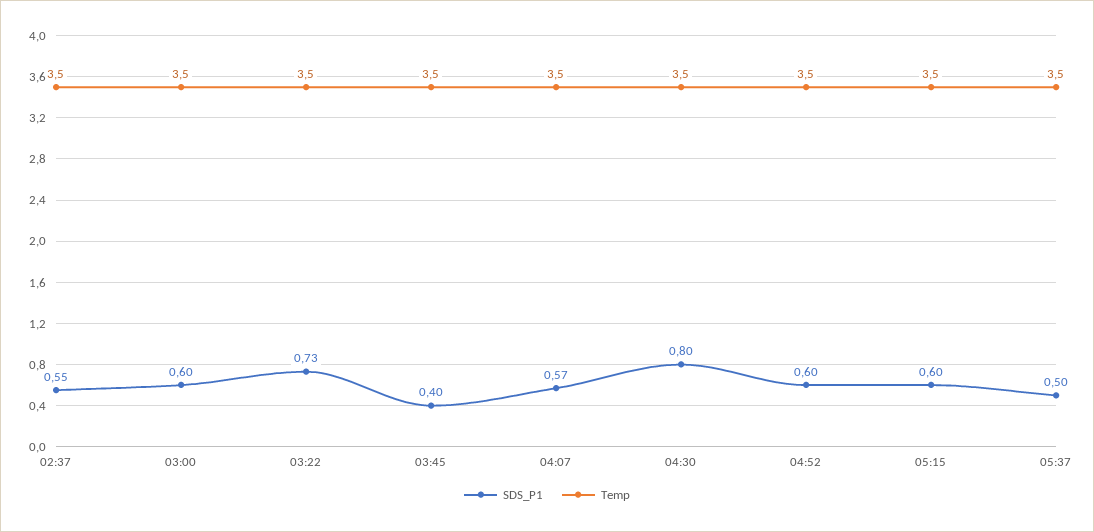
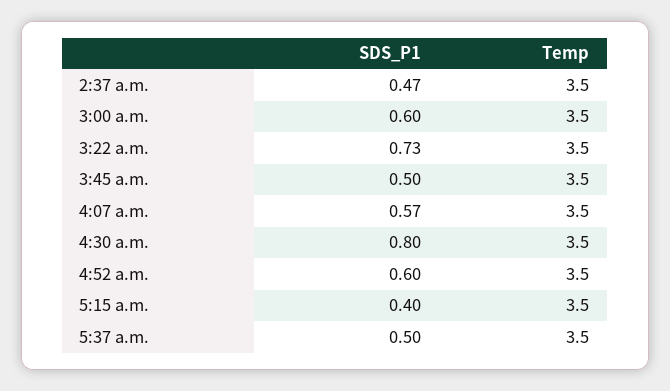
  {
    "SDS_P1": {
-     "02:37": 0.55,
+     "02:37": 0.47,
      "03:00": 0.6,
      "03:22": 0.73,
-     "03:45": 0.4,
+     "03:45": 0.5,
      "04:07": 0.57,
      "04:30": 0.8,
      "04:52": 0.6,
-     "05:15": 0.6,
+     "05:15": 0.4,
      "05:37": 0.5
    },
    "Temp": {
      "02:37": 3.5,
      "03:00": 3.5,
      "03:22": 3.5,
      "03:45": 3.5,
      "04:07": 3.5,
      "04:30": 3.5,
      "04:52": 3.5,
      "05:15": 3.5,
      "05:37": 3.5
    }
  }

